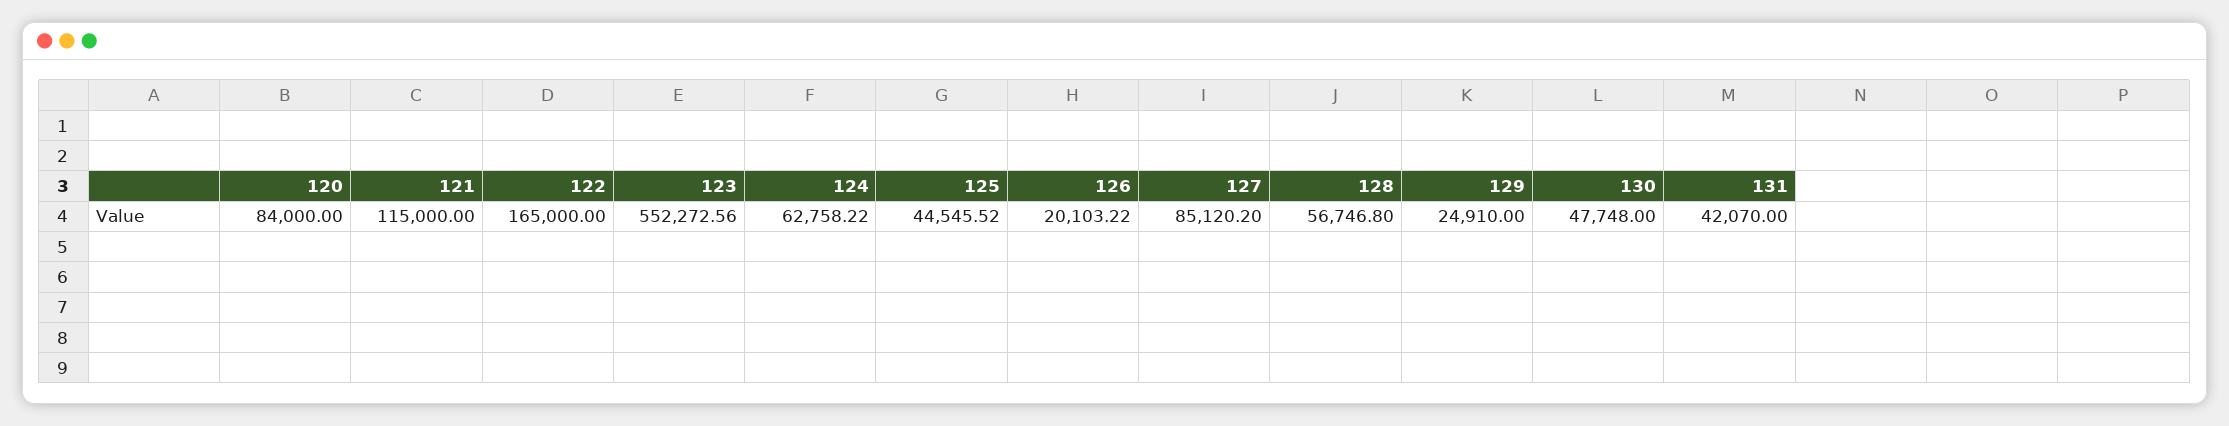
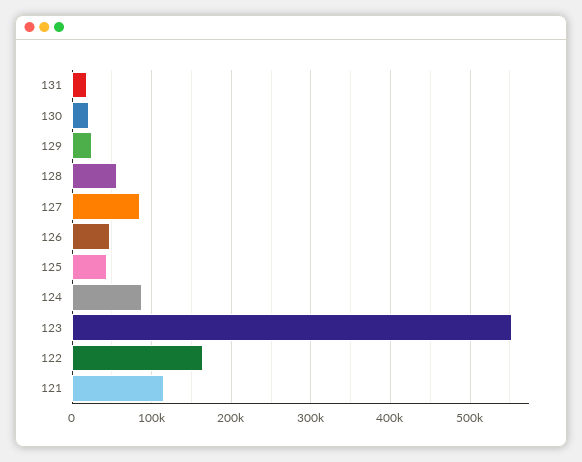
  {
-   "120": 84000,
    "121": 115000,
    "122": 165000,
    "123": 552272.56,
-   "124": 62758.22,
+   "124": 90000,
    "125": 44545.52,
-   "126": 20103.22,
+   "126": 50000,
    "127": 85120.2,
    "128": 56746.8,
    "129": 24910,
-   "130": 47748,
+   "130": 20000,
-   "131": 42070
+   "131": 20000
  }

